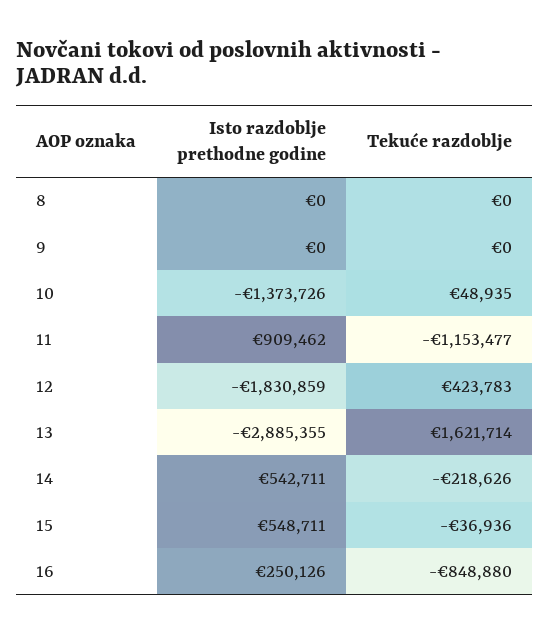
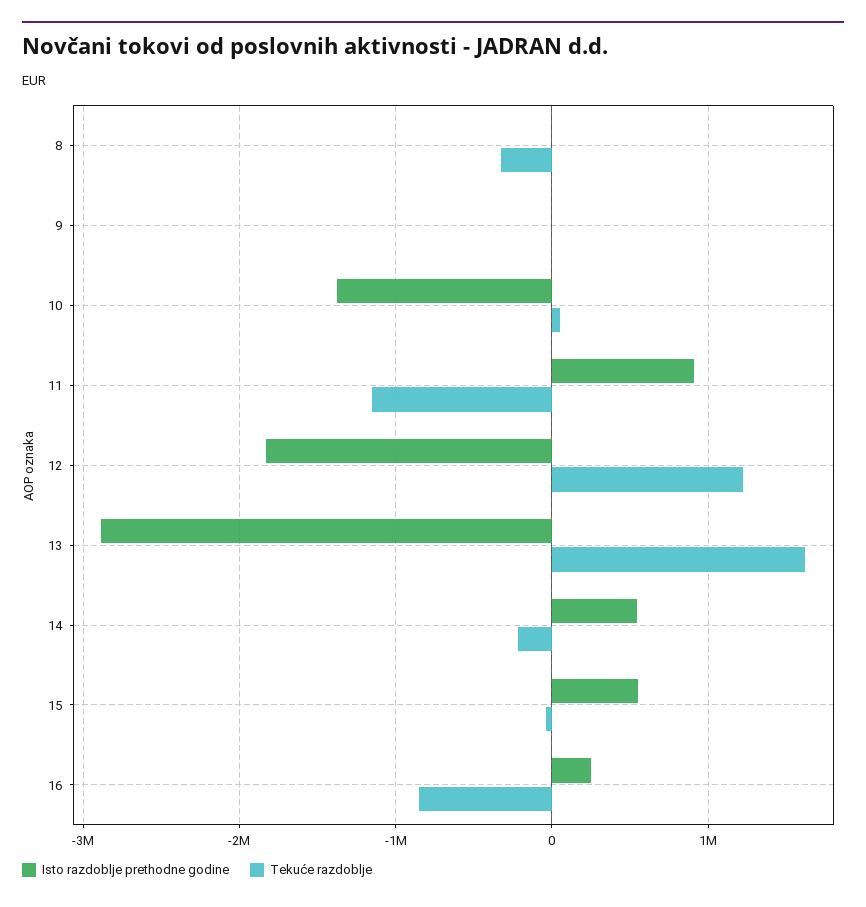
  {
    "Isto razdoblje prethodne godine": {
      "8": 0,
      "9": 0,
      "10": -1373726,
      "11": 909462,
      "12": -1830859,
      "13": -2885355,
      "14": 542711,
      "15": 548711,
      "16": 250126
    },
    "Tekuće razdoblje": {
-     "8": 0,
+     "8": -300000,
      "9": 0,
      "10": 48935,
      "11": -1153477,
-     "12": 423783,
+     "12": 1200000,
      "13": 1621714,
      "14": -218626,
      "15": -36936,
      "16": -848880
    }
  }

